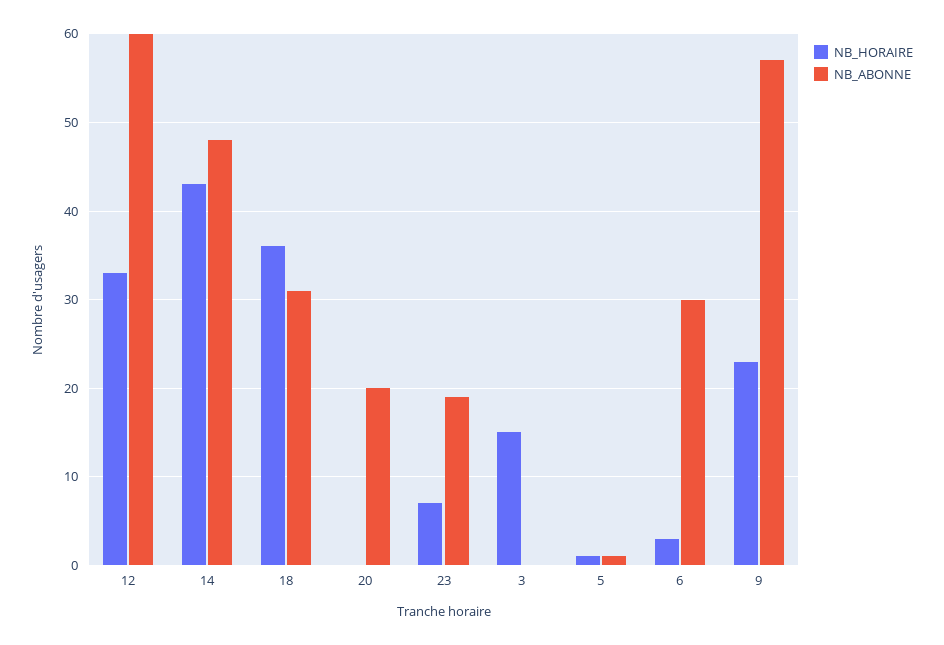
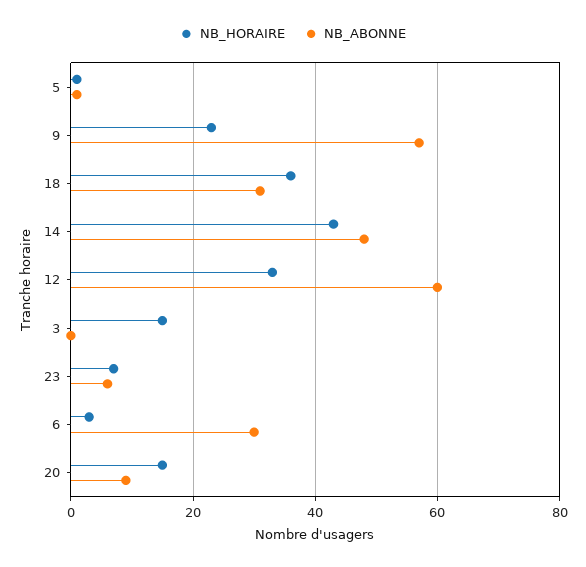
  {
    "NB_HORAIRE": {
      "12": 33,
      "14": 43,
      "18": 36,
-     "20": 0,
+     "20": 15,
      "23": 7,
      "3": 15,
      "5": 1,
      "6": 3,
      "9": 23
    },
    "NB_ABONNE": {
      "12": 60,
      "14": 48,
      "18": 31,
-     "20": 20,
+     "20": 10,
-     "23": 19,
+     "23": 5,
      "3": 0,
      "5": 1,
      "6": 30,
      "9": 57
    }
  }

